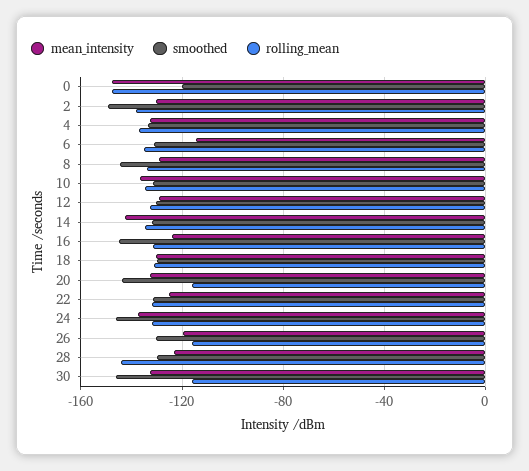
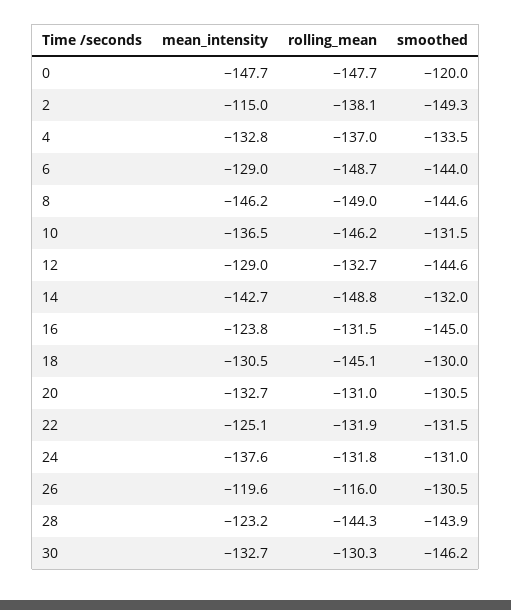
  {
    "mean_intensity": {
      "0": -147.7,
-     "2": -130,
+     "2": -115,
      "4": -132.8,
-     "6": -115,
+     "6": -129,
-     "8": -130,
+     "8": -146.2,
      "10": -136.5,
      "12": -129,
      "14": -142.7,
      "16": -123.8,
      "18": -130.5,
      "20": -132.7,
      "22": -125.1,
      "24": -137.6,
      "26": -119.6,
      "28": -123.2,
      "30": -132.7
    },
    "smoothed": {
      "0": -120,
      "2": -149.3,
      "4": -133.5,
-     "6": -130,
+     "6": -144,
      "8": -144.6,
      "10": -131.5,
-     "12": -130,
+     "12": -144.6,
      "14": -132,
      "16": -145,
      "18": -130,
-     "20": -145,
+     "20": -130.5,
      "22": -131.5,
-     "24": -145,
+     "24": -131,
      "26": -130.5,
-     "28": -130,
+     "28": -143.9,
      "30": -146.2
    },
    "rolling_mean": {
      "0": -147.7,
      "2": -138.1,
      "4": -137,
-     "6": -135,
+     "6": -148.7,
-     "8": -135,
+     "8": -149,
-     "10": -135,
+     "10": -146.2,
      "12": -132.7,
-     "14": -135,
+     "14": -148.8,
      "16": -131.5,
-     "18": -130,
+     "18": -145.1,
-     "20": -115,
+     "20": -131,
      "22": -131.9,
      "24": -131.8,
      "26": -116,
      "28": -144.3,
-     "30": -115
+     "30": -130.3
    }
  }

